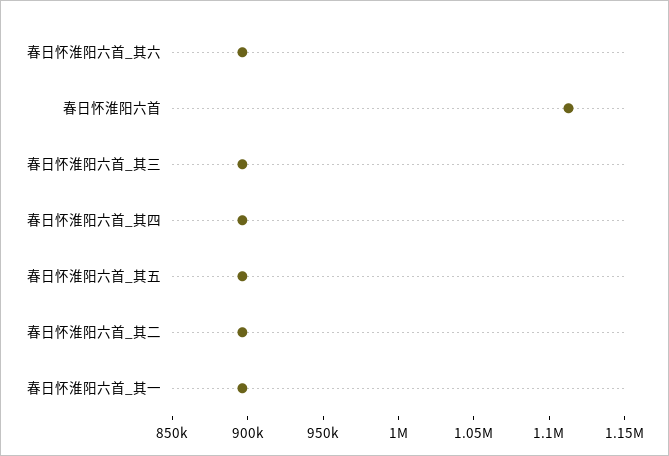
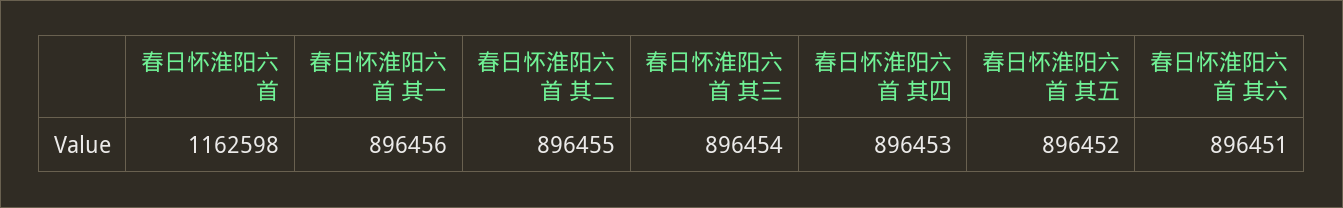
  {
    "春日怀淮阳六首_其六": 896451,
-   "春日怀淮阳六首": 1110000,
+   "春日怀淮阳六首": 1162598,
    "春日怀淮阳六首_其三": 896454,
    "春日怀淮阳六首_其四": 896453,
    "春日怀淮阳六首_其五": 896452,
    "春日怀淮阳六首_其二": 896455,
    "春日怀淮阳六首_其一": 896456
  }

